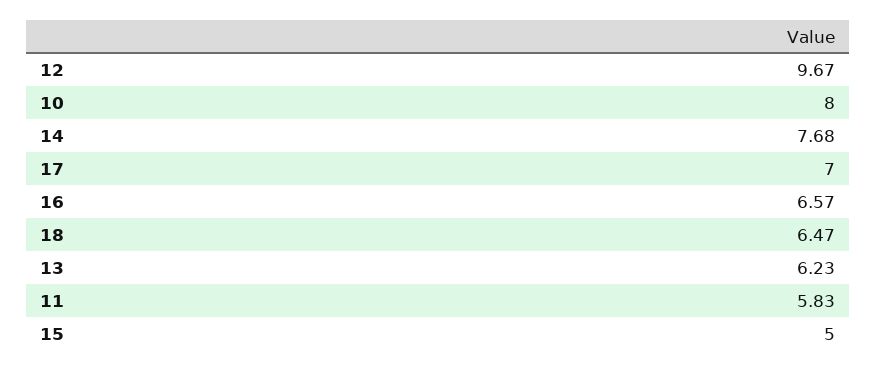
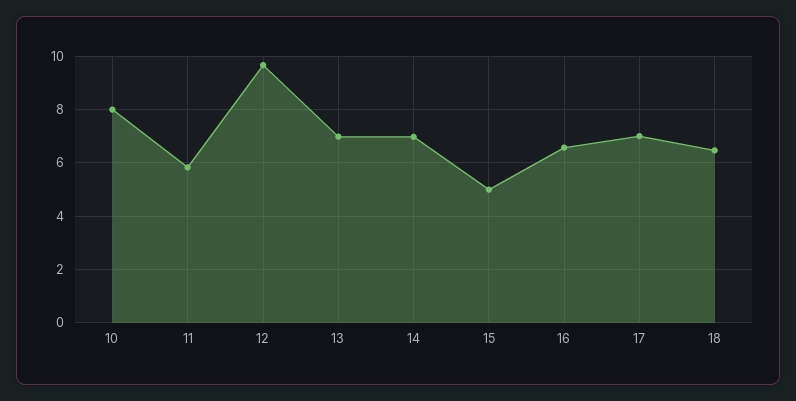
  {
    "12": 9.67,
    "10": 8,
-   "14": 7.68,
+   "14": 7,
    "17": 7,
    "16": 6.57,
    "18": 6.47,
-   "13": 6.23,
+   "13": 7,
    "11": 5.83,
    "15": 5
  }

